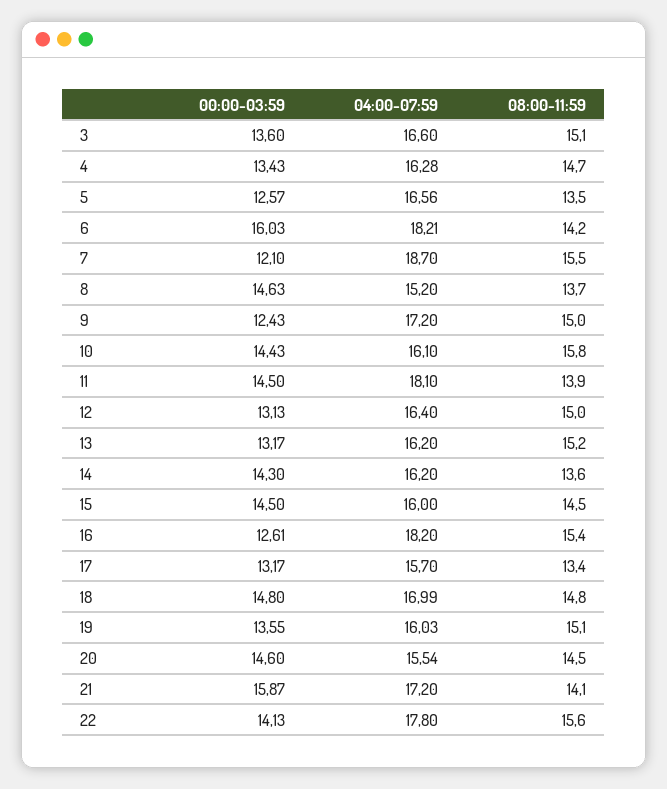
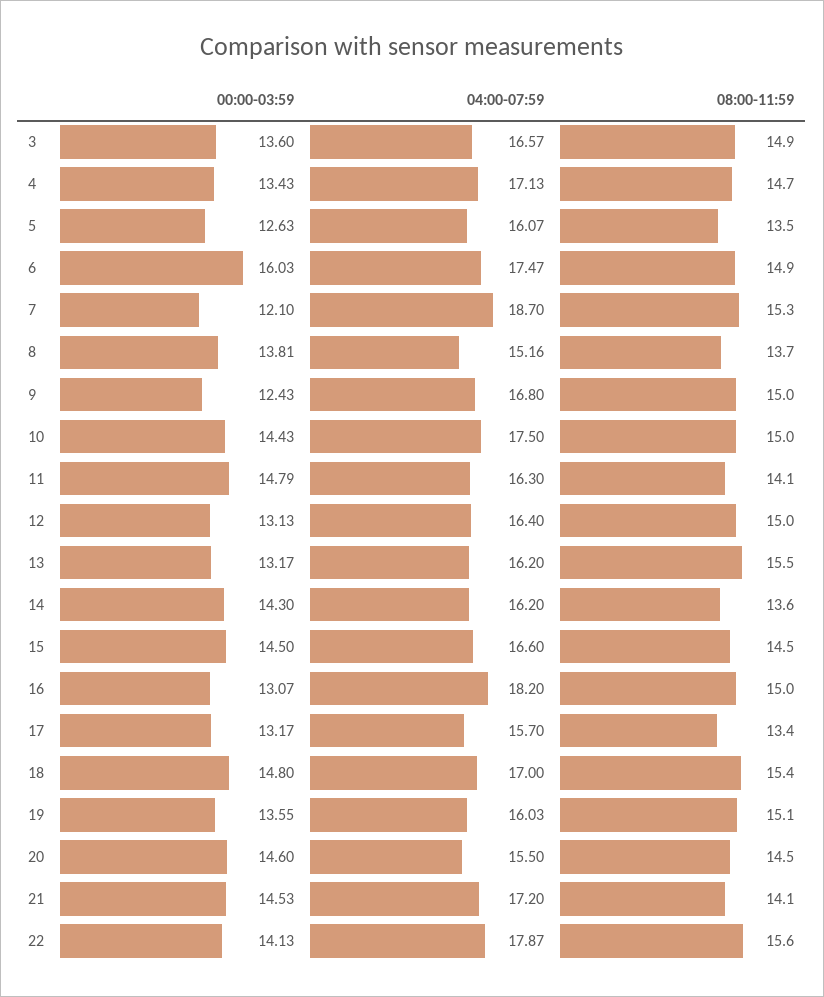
  {
    "00:00-03:59": {
      "3": 13.6,
      "4": 13.43,
-     "5": 12.57,
+     "5": 12.63,
      "6": 16.03,
      "7": 12.1,
-     "8": 14.63,
+     "8": 13.81,
      "9": 12.43,
      "10": 14.43,
-     "11": 14.5,
+     "11": 14.79,
      "12": 13.13,
      "13": 13.17,
      "14": 14.3,
      "15": 14.5,
-     "16": 12.61,
+     "16": 13.07,
      "17": 13.17,
      "18": 14.8,
      "19": 13.55,
      "20": 14.6,
-     "21": 15.87,
+     "21": 14.53,
      "22": 14.13
    },
    "04:00-07:59": {
-     "3": 16.6,
+     "3": 16.57,
-     "4": 16.28,
+     "4": 17.13,
-     "5": 16.56,
+     "5": 16.07,
-     "6": 18.21,
+     "6": 17.47,
      "7": 18.7,
-     "8": 15.2,
+     "8": 15.16,
-     "9": 17.2,
+     "9": 16.8,
-     "10": 16.1,
+     "10": 17.5,
-     "11": 18.1,
+     "11": 16.3,
      "12": 16.4,
      "13": 16.2,
      "14": 16.2,
-     "15": 16,
+     "15": 16.6,
      "16": 18.2,
      "17": 15.7,
-     "18": 16.99,
+     "18": 17,
      "19": 16.03,
-     "20": 15.54,
+     "20": 15.5,
      "21": 17.2,
-     "22": 17.8
+     "22": 17.87
    },
    "08:00-11:59": {
-     "3": 15.1,
+     "3": 14.9,
      "4": 14.7,
      "5": 13.5,
-     "6": 14.2,
+     "6": 14.9,
-     "7": 15.5,
+     "7": 15.3,
      "8": 13.7,
      "9": 15,
-     "10": 15.8,
+     "10": 15,
-     "11": 13.9,
+     "11": 14.1,
      "12": 15,
-     "13": 15.2,
+     "13": 15.5,
      "14": 13.6,
      "15": 14.5,
-     "16": 15.4,
+     "16": 15,
      "17": 13.4,
-     "18": 14.8,
+     "18": 15.4,
      "19": 15.1,
      "20": 14.5,
      "21": 14.1,
      "22": 15.6
    }
  }

